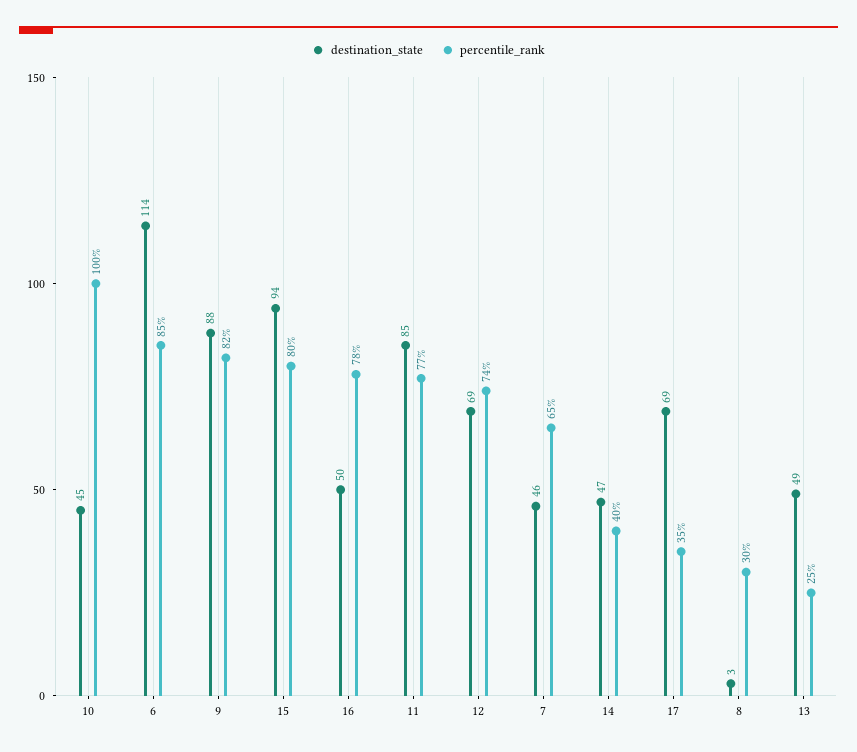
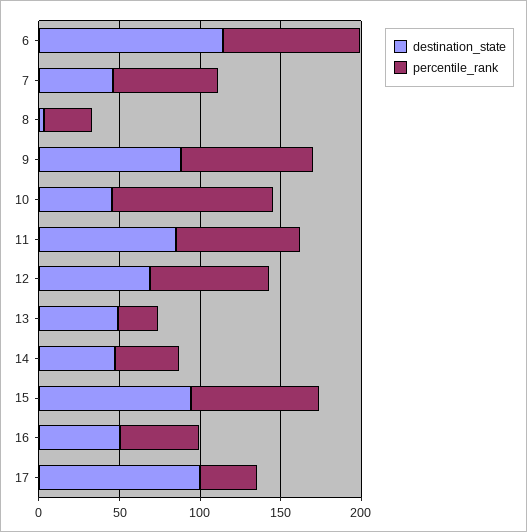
  {
    "destination_state": {
      "10": 45,
      "6": 114,
      "9": 88,
      "15": 94,
      "16": 50,
      "11": 85,
      "12": 69,
      "7": 46,
      "14": 47,
-     "17": 69,
+     "17": 100,
      "8": 3,
      "13": 49
    },
    "percentile_rank": {
      "10": 100,
      "6": 85,
      "9": 82,
      "15": 80,
-     "16": 78,
+     "16": 50,
      "11": 77,
      "12": 74,
      "7": 65,
      "14": 40,
      "17": 35,
      "8": 30,
      "13": 25
    }
  }

